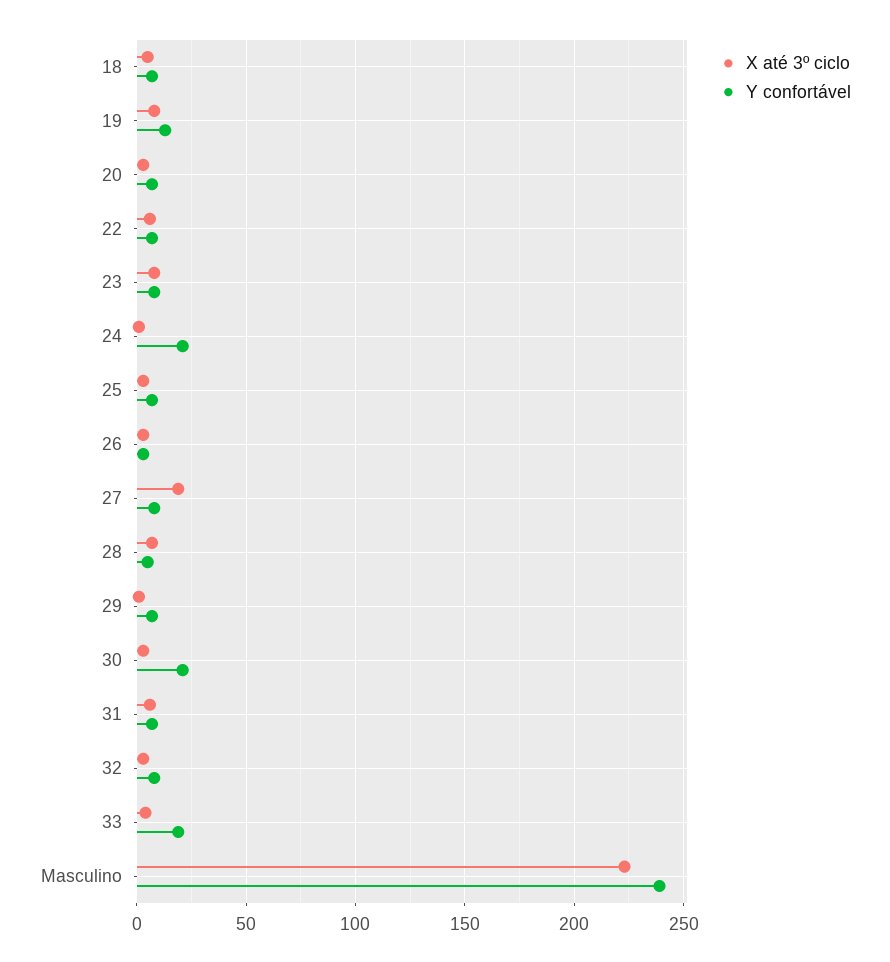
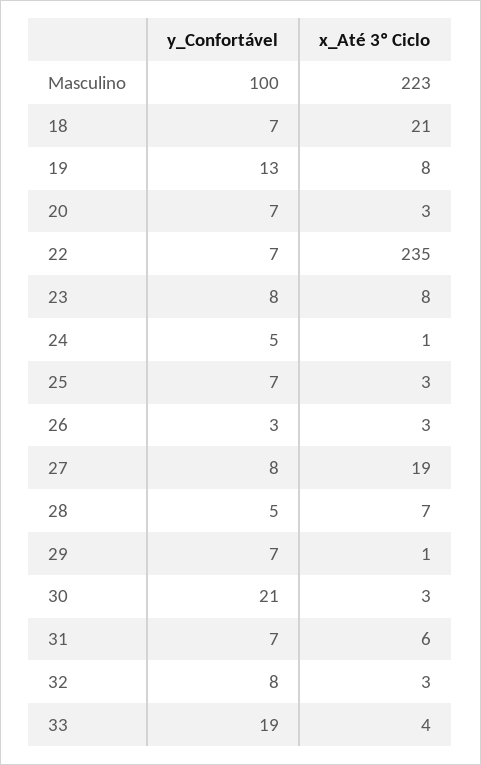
  {
    "X até 3º ciclo": {
-     "18": 5,
+     "18": 21,
      "19": 8,
      "20": 3,
-     "22": 5,
+     "22": 235,
      "23": 8,
      "24": 1,
      "25": 3,
      "26": 3,
      "27": 19,
      "28": 7,
      "29": 1,
      "30": 3,
      "31": 6,
      "32": 3,
      "33": 4,
      "Masculino": 223
    },
    "Y confortável": {
      "18": 7,
      "19": 13,
      "20": 7,
      "22": 7,
      "23": 8,
-     "24": 20,
+     "24": 5,
      "25": 7,
      "26": 3,
      "27": 8,
      "28": 5,
      "29": 7,
      "30": 21,
      "31": 7,
      "32": 8,
      "33": 19,
-     "Masculino": 240
+     "Masculino": 100
    }
  }

